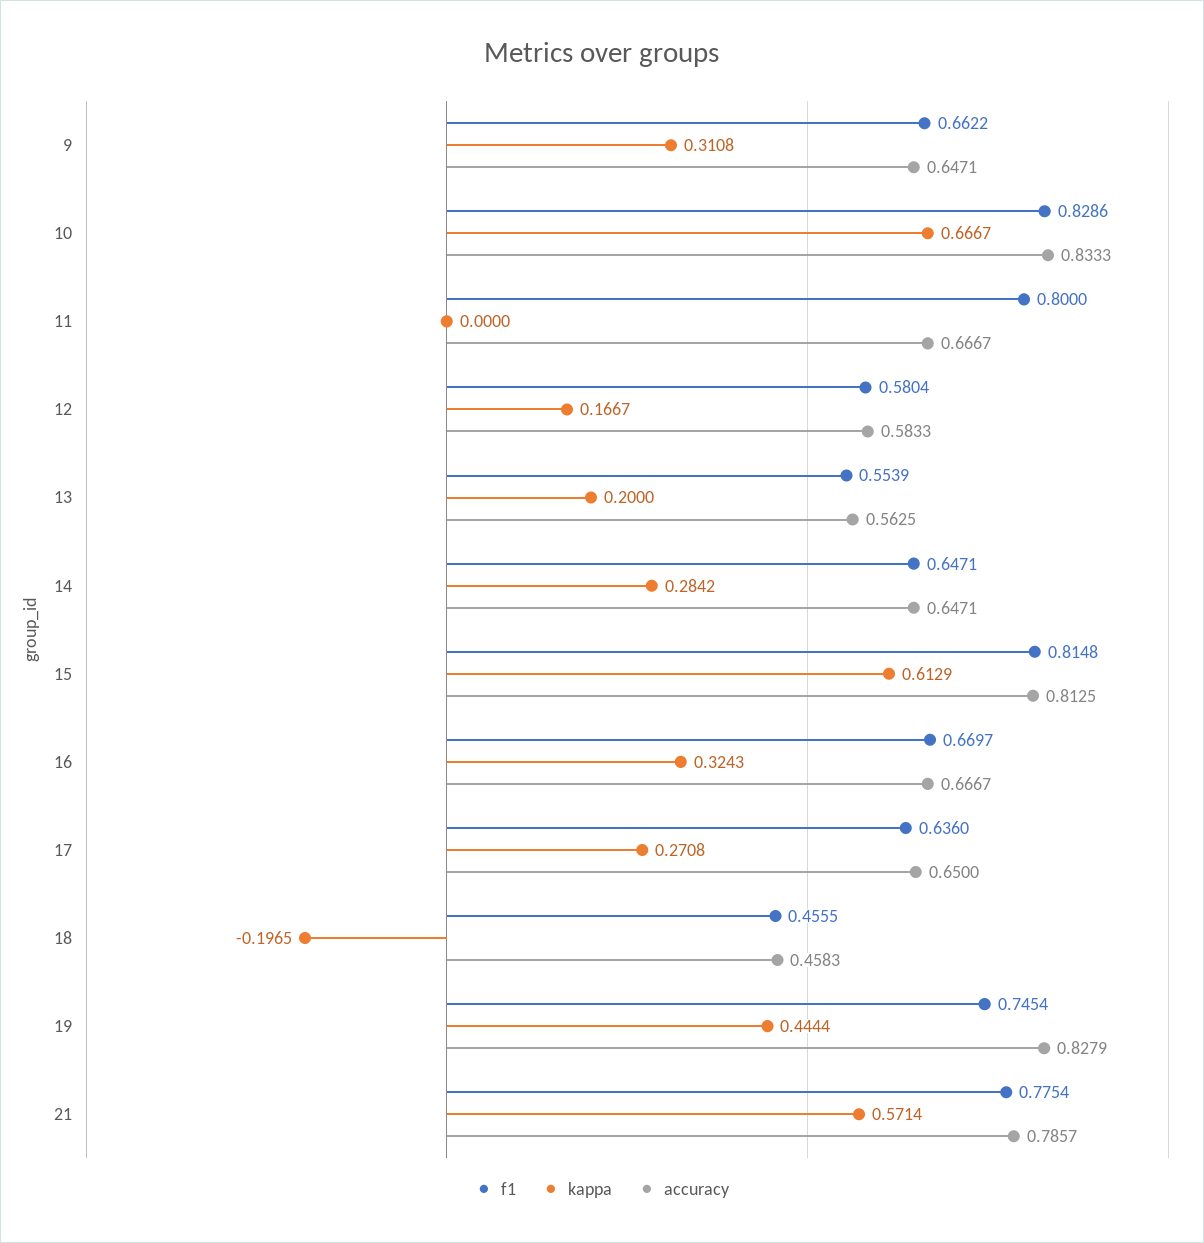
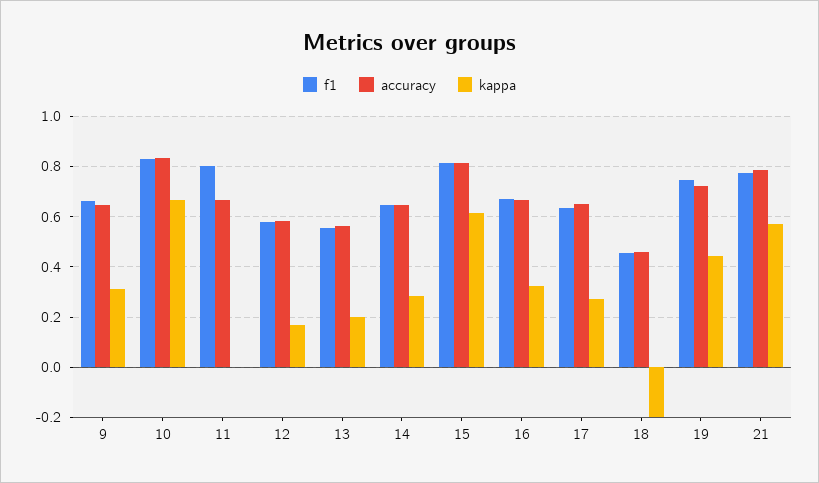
  {
    "f1": {
      "9": 0.6622,
      "10": 0.8286,
      "11": 0.8,
      "12": 0.5804,
      "13": 0.5539,
      "14": 0.6471,
      "15": 0.8148,
      "16": 0.6697,
      "17": 0.636,
      "18": 0.4555,
      "19": 0.7454,
      "21": 0.7754
    },
    "kappa": {
      "9": 0.3108,
      "10": 0.6667,
      "11": 0,
      "12": 0.1667,
      "13": 0.2,
      "14": 0.2842,
      "15": 0.6129,
      "16": 0.3243,
      "17": 0.2708,
      "18": -0.1965,
      "19": 0.4444,
      "21": 0.5714
    },
    "accuracy": {
      "9": 0.6471,
      "10": 0.8333,
      "11": 0.6667,
      "12": 0.5833,
      "13": 0.5625,
      "14": 0.6471,
      "15": 0.8125,
      "16": 0.6667,
      "17": 0.65,
      "18": 0.4583,
-     "19": 0.8279,
+     "19": 0.725,
      "21": 0.7857
    }
  }

